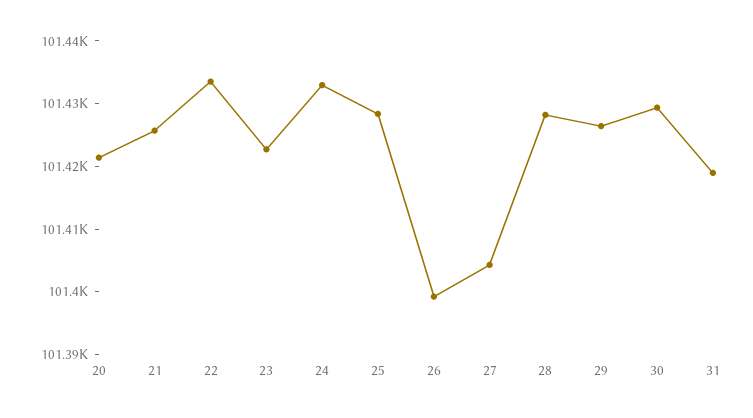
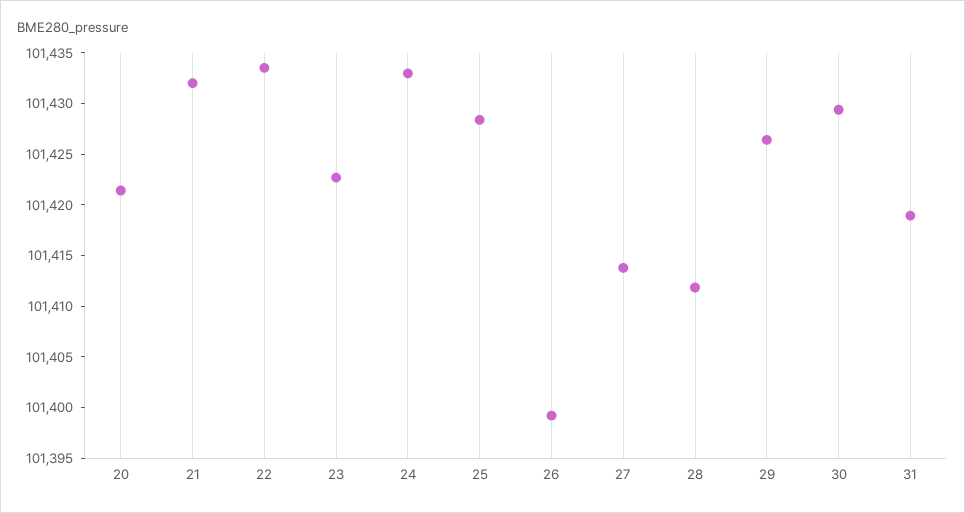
  {
    "20": 101421,
-   "21": 101426,
+   "21": 101432,
    "22": 101434,
    "23": 101423,
    "24": 101433,
    "25": 101428,
    "26": 101399,
-   "27": 101404,
+   "27": 101414,
-   "28": 101428,
+   "28": 101412,
    "29": 101426,
    "30": 101429,
    "31": 101419
  }

